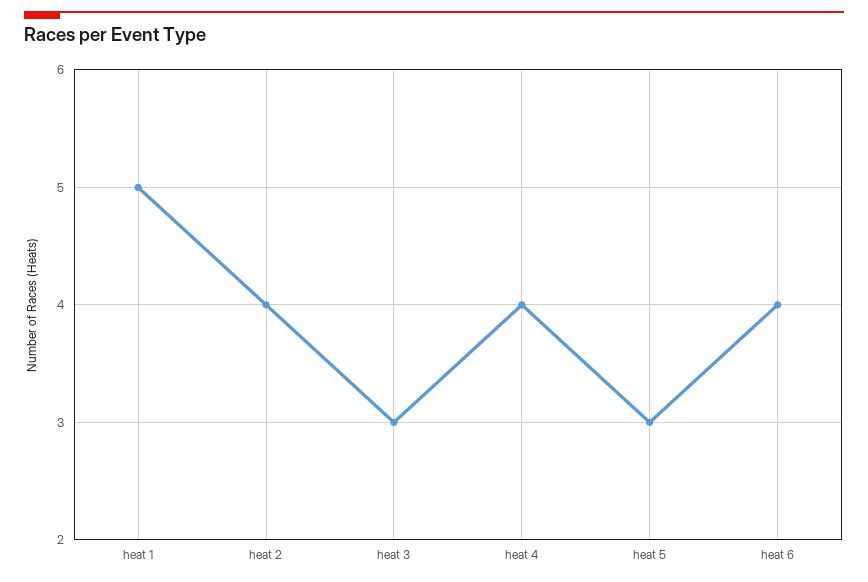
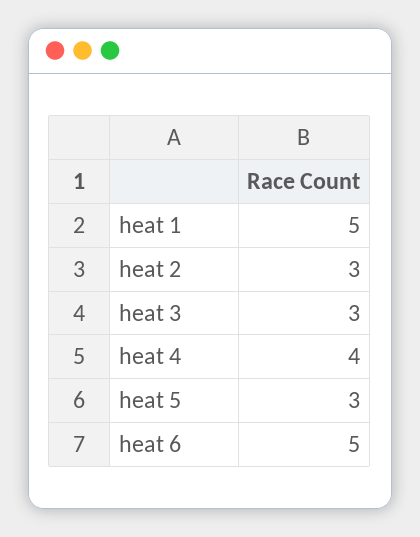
  {
    "heat 1": 5,
-   "heat 2": 4,
+   "heat 2": 3,
    "heat 3": 3,
    "heat 4": 4,
    "heat 5": 3,
-   "heat 6": 4
+   "heat 6": 5
  }

